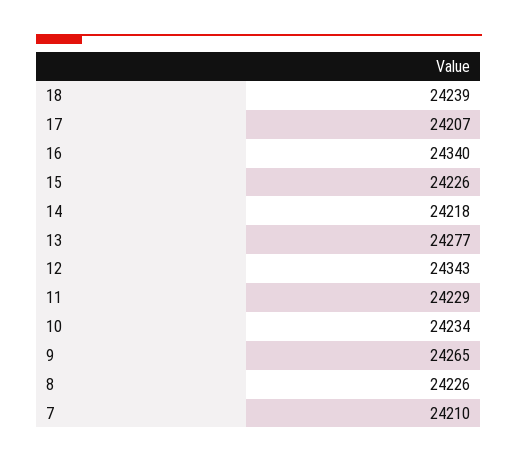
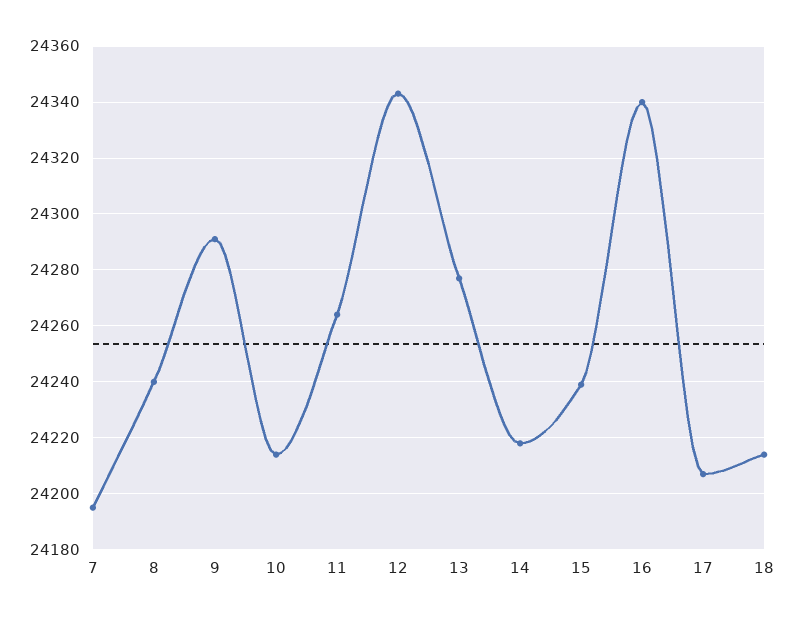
  {
-   "18": 24239,
+   "18": 24215,
    "17": 24207,
    "16": 24340,
-   "15": 24226,
+   "15": 24240,
    "14": 24218,
    "13": 24277,
    "12": 24343,
-   "11": 24229,
+   "11": 24265,
-   "10": 24234,
+   "10": 24215,
-   "9": 24265,
+   "9": 24290,
-   "8": 24226,
+   "8": 24240,
-   "7": 24210
+   "7": 24195
  }

